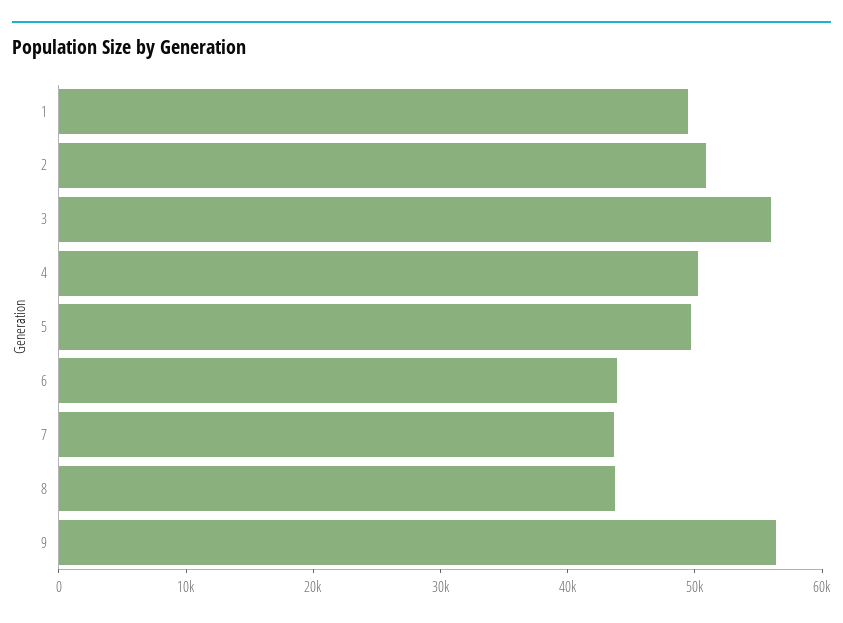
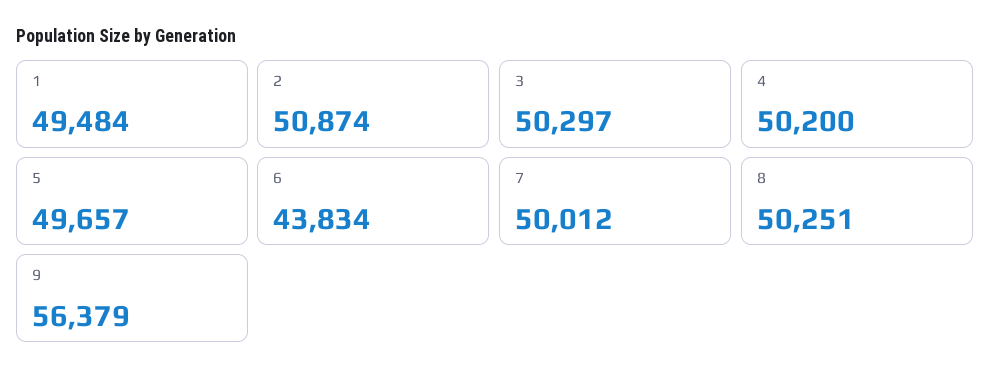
  {
    "1": 49484,
    "2": 50874,
-   "3": 56000,
+   "3": 50297,
    "4": 50200,
    "5": 49657,
    "6": 43834,
-   "7": 44000,
+   "7": 50012,
-   "8": 44000,
+   "8": 50251,
    "9": 56379
  }

